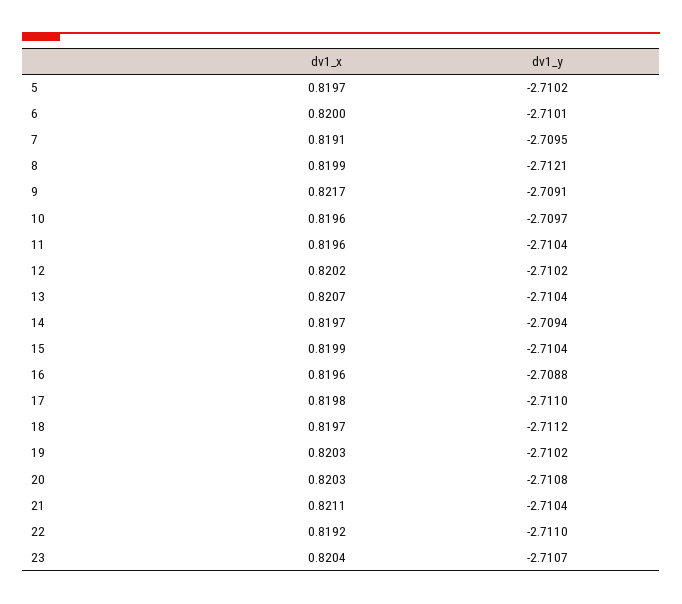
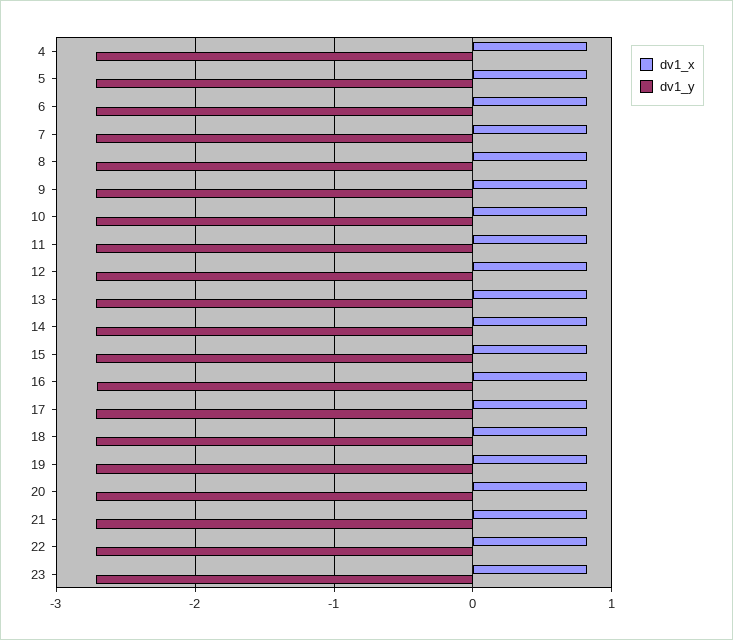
  {
    "dv1_x": {
      "5": 0.8197,
      "6": 0.82,
      "7": 0.8191,
      "8": 0.8199,
      "9": 0.8217,
      "10": 0.8196,
      "11": 0.8196,
      "12": 0.8202,
      "13": 0.8207,
      "14": 0.8197,
      "15": 0.8199,
      "16": 0.8196,
      "17": 0.8198,
      "18": 0.8197,
      "19": 0.8203,
      "20": 0.8203,
      "21": 0.8211,
      "22": 0.8192,
-     "23": 0.8204
+     "23": 0.8204,
+     "4": 0.8
    },
    "dv1_y": {
      "5": -2.7102,
      "6": -2.7101,
      "7": -2.7095,
      "8": -2.7121,
      "9": -2.7091,
      "10": -2.7097,
      "11": -2.7104,
      "12": -2.7102,
      "13": -2.7104,
      "14": -2.7094,
      "15": -2.7104,
      "16": -2.7088,
      "17": -2.711,
      "18": -2.7112,
      "19": -2.7102,
      "20": -2.7108,
      "21": -2.7104,
      "22": -2.711,
-     "23": -2.7107
+     "23": -2.7107,
+     "4": -2.7
    }
  }

